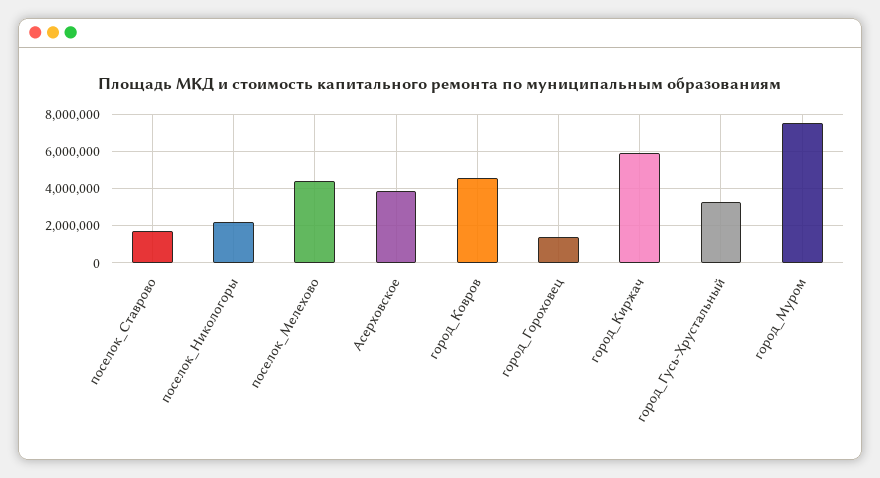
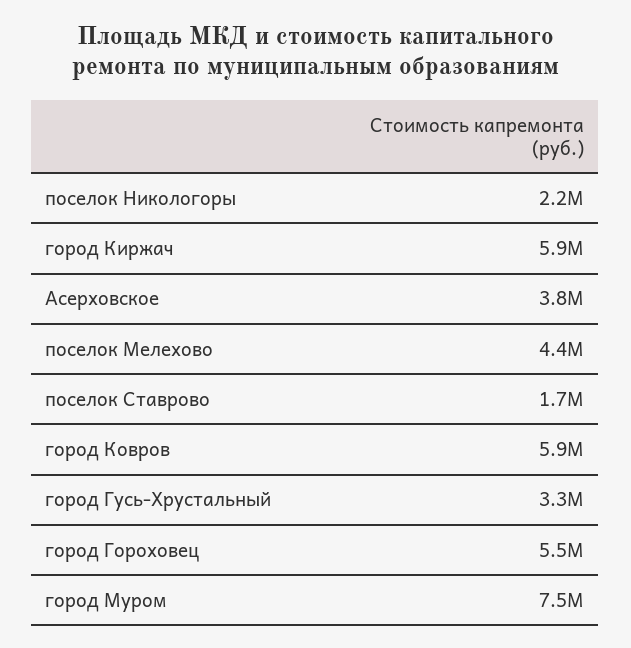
  {
    "поселок_Ставрово": 1700000,
    "поселок_Никологоры": 2200000,
    "поселок_Мелехово": 4400000,
    "Асерховское": 3800000,
-   "город_Ковров": 4500000,
+   "город_Ковров": 5900000,
-   "город_Гороховец": 1500000,
+   "город_Гороховец": 5500000,
    "город_Киржач": 5900000,
    "город_Гусь-Хрустальный": 3300000,
    "город_Муром": 7500000
  }

